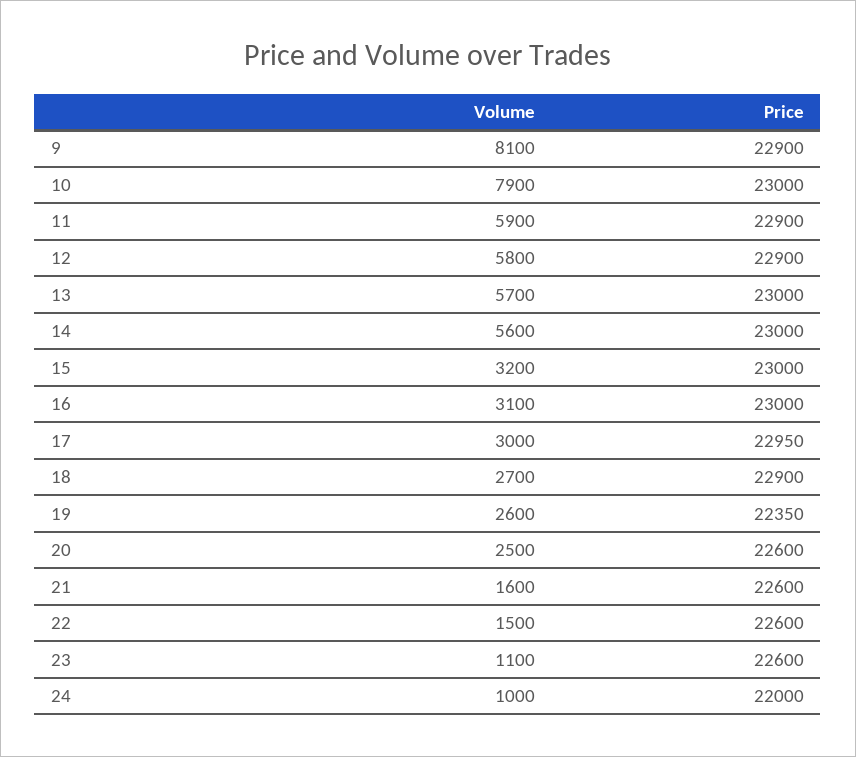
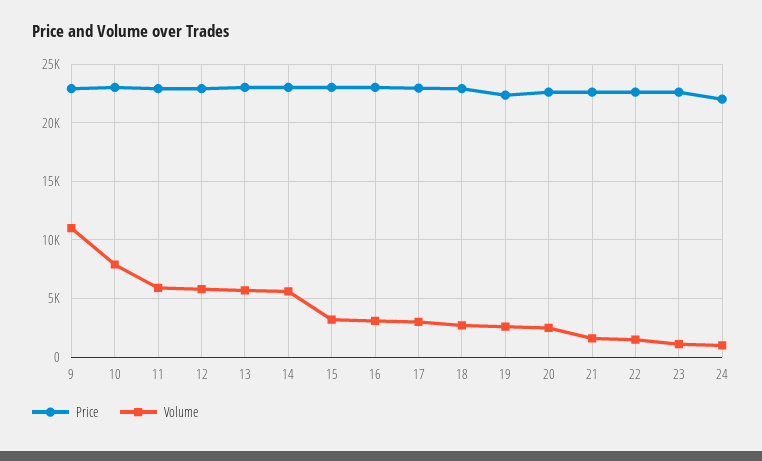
  {
    "Volume": {
-     "9": 8100,
+     "9": 11000,
      "10": 7900,
      "11": 5900,
      "12": 5800,
      "13": 5700,
      "14": 5600,
      "15": 3200,
      "16": 3100,
      "17": 3000,
      "18": 2700,
      "19": 2600,
      "20": 2500,
      "21": 1600,
      "22": 1500,
      "23": 1100,
      "24": 1000
    },
    "Price": {
      "9": 22900,
      "10": 23000,
      "11": 22900,
      "12": 22900,
      "13": 23000,
      "14": 23000,
      "15": 23000,
      "16": 23000,
      "17": 22950,
      "18": 22900,
      "19": 22350,
      "20": 22600,
      "21": 22600,
      "22": 22600,
      "23": 22600,
      "24": 22000
    }
  }

